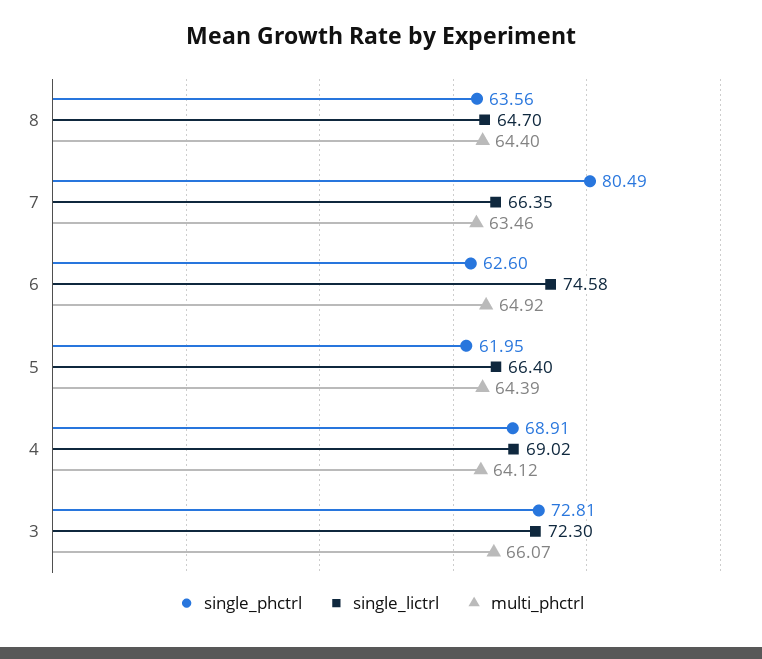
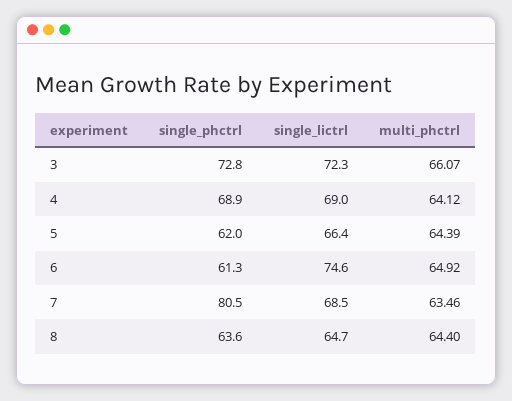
  {
    "single_phctrl": {
      "8": 63.56,
      "7": 80.49,
-     "6": 62.6,
+     "6": 61.3,
      "5": 61.95,
      "4": 68.91,
      "3": 72.81
    },
    "single_lictrl": {
      "8": 64.7,
-     "7": 66.35,
+     "7": 68.5,
      "6": 74.58,
      "5": 66.4,
      "4": 69.02,
      "3": 72.3
    },
    "multi_phctrl": {
      "8": 64.4,
      "7": 63.46,
      "6": 64.92,
      "5": 64.39,
      "4": 64.12,
      "3": 66.07
    }
  }

